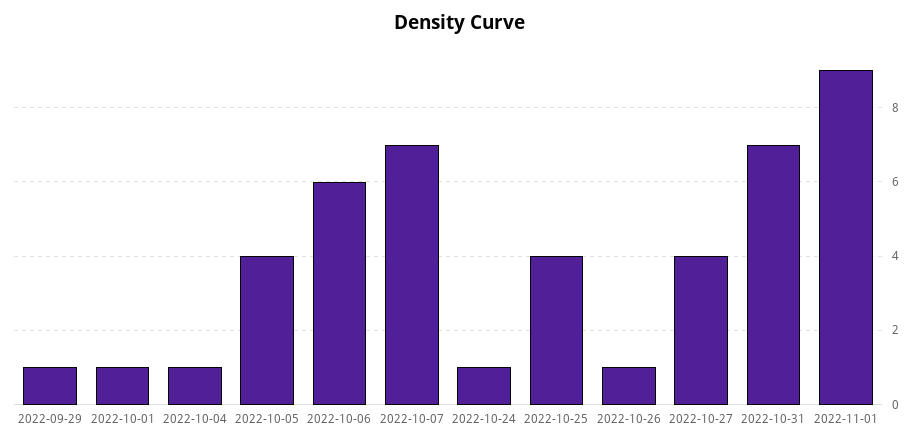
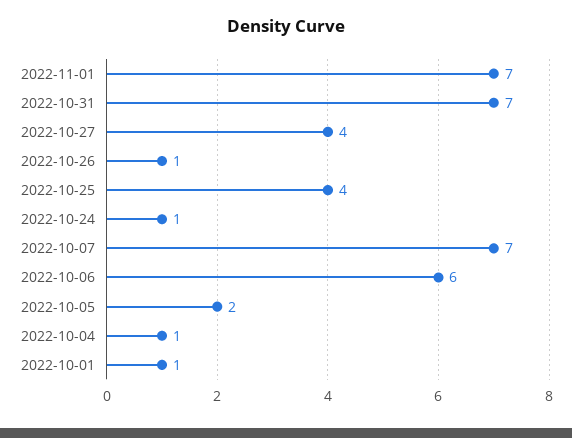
  {
-   "2022-09-29": 1,
    "2022-10-01": 1,
    "2022-10-04": 1,
-   "2022-10-05": 4,
+   "2022-10-05": 2,
    "2022-10-06": 6,
    "2022-10-07": 7,
    "2022-10-24": 1,
    "2022-10-25": 4,
    "2022-10-26": 1,
    "2022-10-27": 4,
    "2022-10-31": 7,
-   "2022-11-01": 9
+   "2022-11-01": 7
  }

